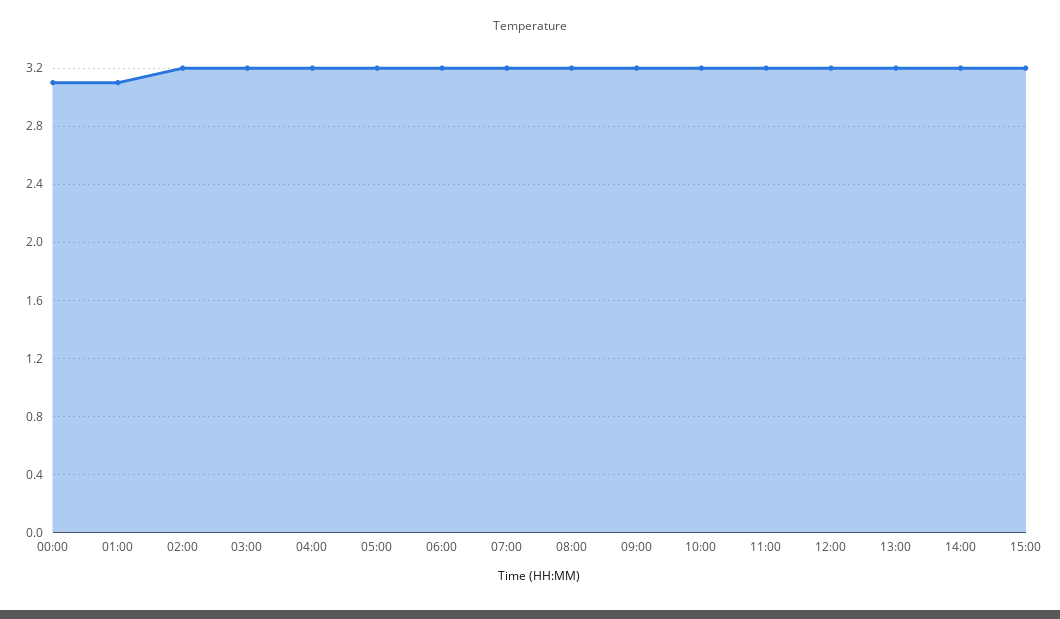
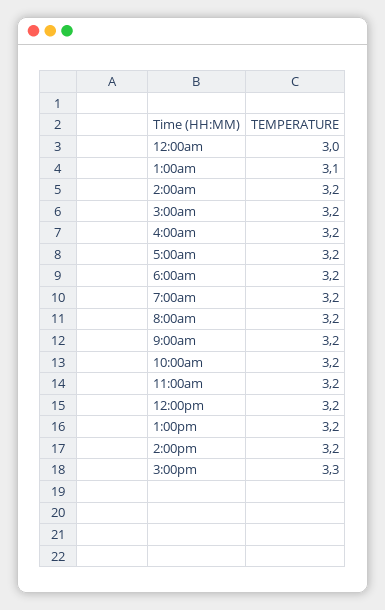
  {
-   "00:00": 3.1,
+   "00:00": 3,
    "01:00": 3.1,
    "02:00": 3.2,
    "03:00": 3.2,
    "04:00": 3.2,
    "05:00": 3.2,
    "06:00": 3.2,
    "07:00": 3.2,
    "08:00": 3.2,
    "09:00": 3.2,
    "10:00": 3.2,
    "11:00": 3.2,
    "12:00": 3.2,
    "13:00": 3.2,
    "14:00": 3.2,
-   "15:00": 3.2
+   "15:00": 3.3
  }

